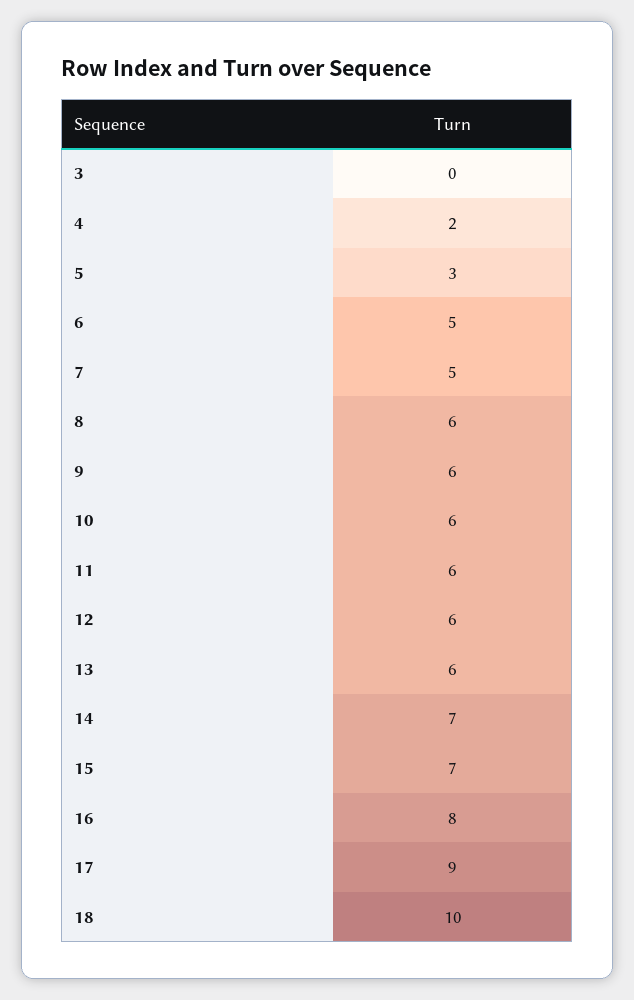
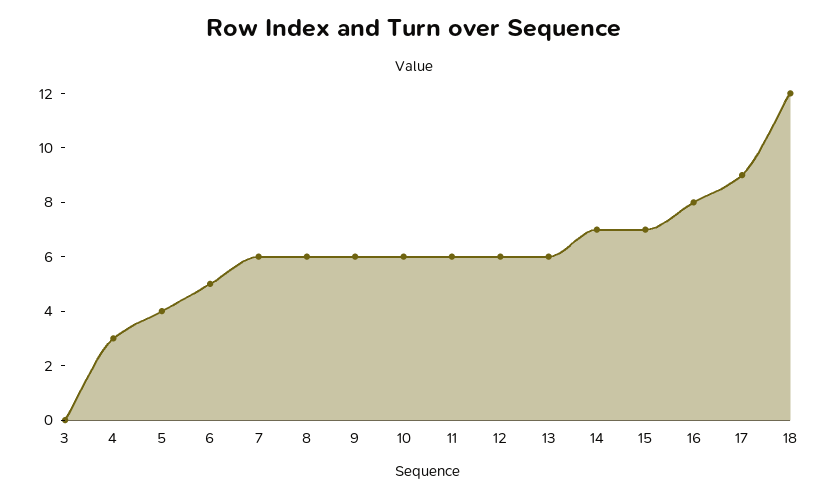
  {
    "3": 0,
-   "4": 2,
+   "4": 3,
-   "5": 3,
+   "5": 4,
    "6": 5,
-   "7": 5,
+   "7": 6,
    "8": 6,
    "9": 6,
    "10": 6,
    "11": 6,
    "12": 6,
    "13": 6,
    "14": 7,
    "15": 7,
    "16": 8,
    "17": 9,
-   "18": 10
+   "18": 12
  }

